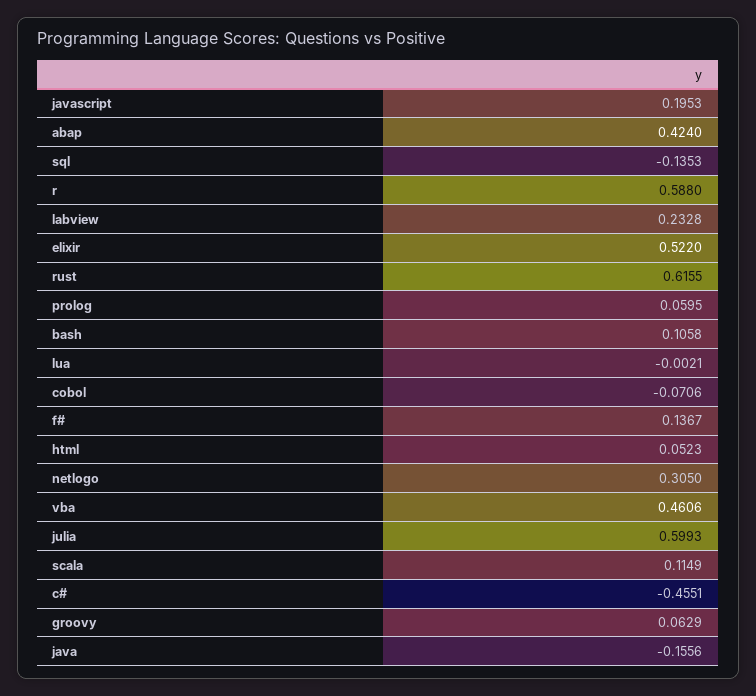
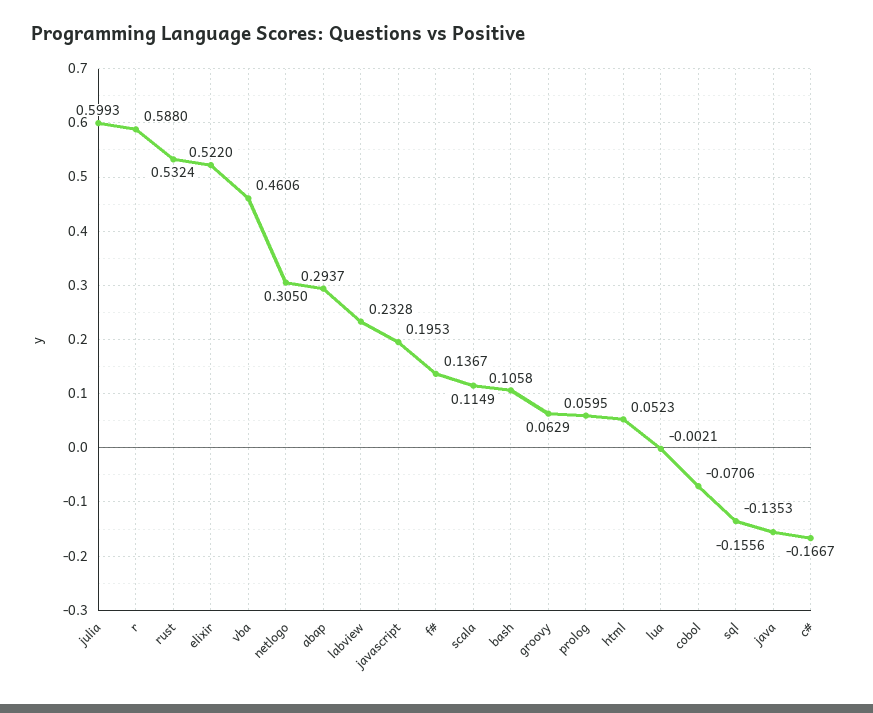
  {
    "javascript": 0.1953,
-   "abap": 0.424,
+   "abap": 0.2937,
    "sql": -0.1353,
    "r": 0.588,
    "labview": 0.2328,
    "elixir": 0.522,
-   "rust": 0.6155,
+   "rust": 0.5324,
    "prolog": 0.0595,
    "bash": 0.1058,
    "lua": -0.0021,
    "cobol": -0.0706,
    "f#": 0.1367,
    "html": 0.0523,
    "netlogo": 0.305,
    "vba": 0.4606,
    "julia": 0.5993,
    "scala": 0.1149,
-   "c#": -0.4551,
+   "c#": -0.1667,
    "groovy": 0.0629,
    "java": -0.1556
  }

